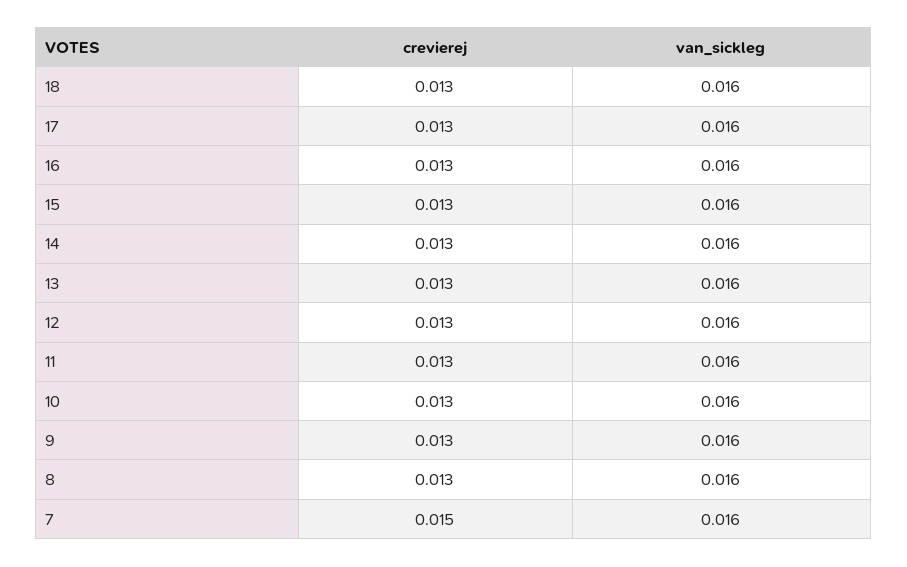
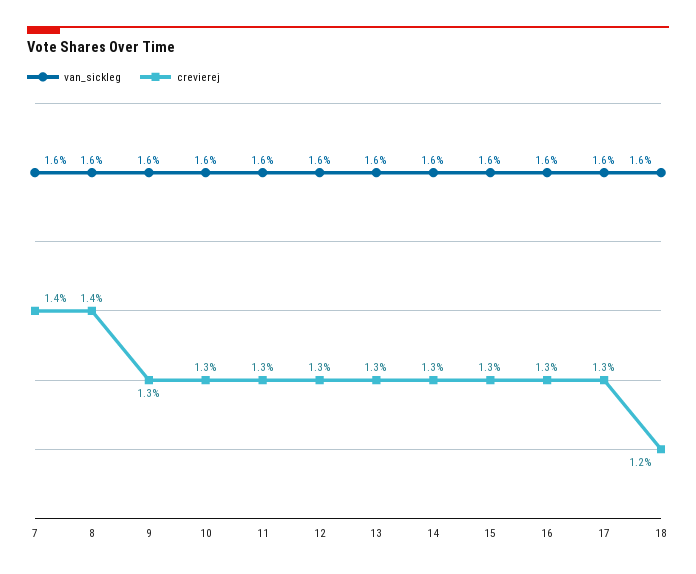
  {
    "crevierej": {
-     "18": 0.013,
+     "18": 0.012,
      "17": 0.013,
      "16": 0.013,
      "15": 0.013,
      "14": 0.013,
      "13": 0.013,
      "12": 0.013,
      "11": 0.013,
      "10": 0.013,
      "9": 0.013,
-     "8": 0.013,
+     "8": 0.014,
-     "7": 0.015
+     "7": 0.014
    },
    "van_sickleg": {
      "18": 0.016,
      "17": 0.016,
      "16": 0.016,
      "15": 0.016,
      "14": 0.016,
      "13": 0.016,
      "12": 0.016,
      "11": 0.016,
      "10": 0.016,
      "9": 0.016,
      "8": 0.016,
      "7": 0.016
    }
  }

